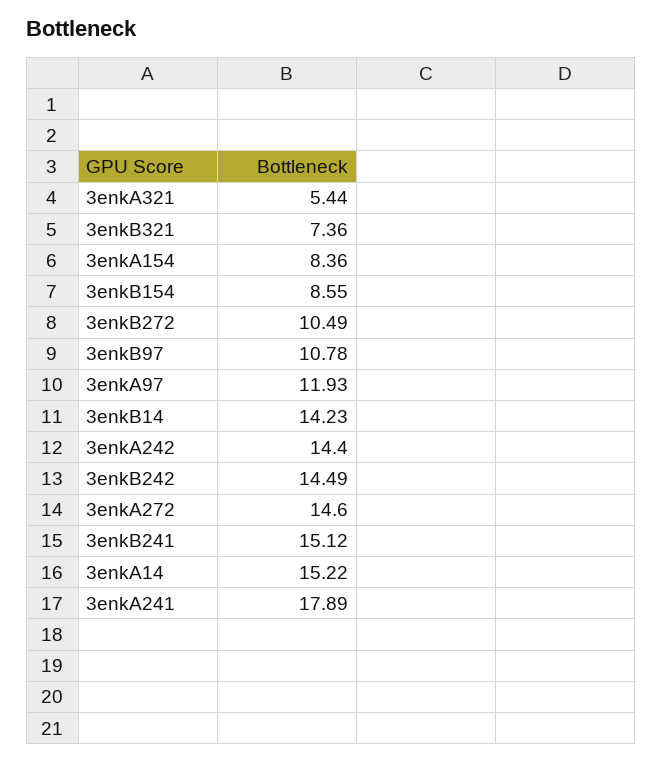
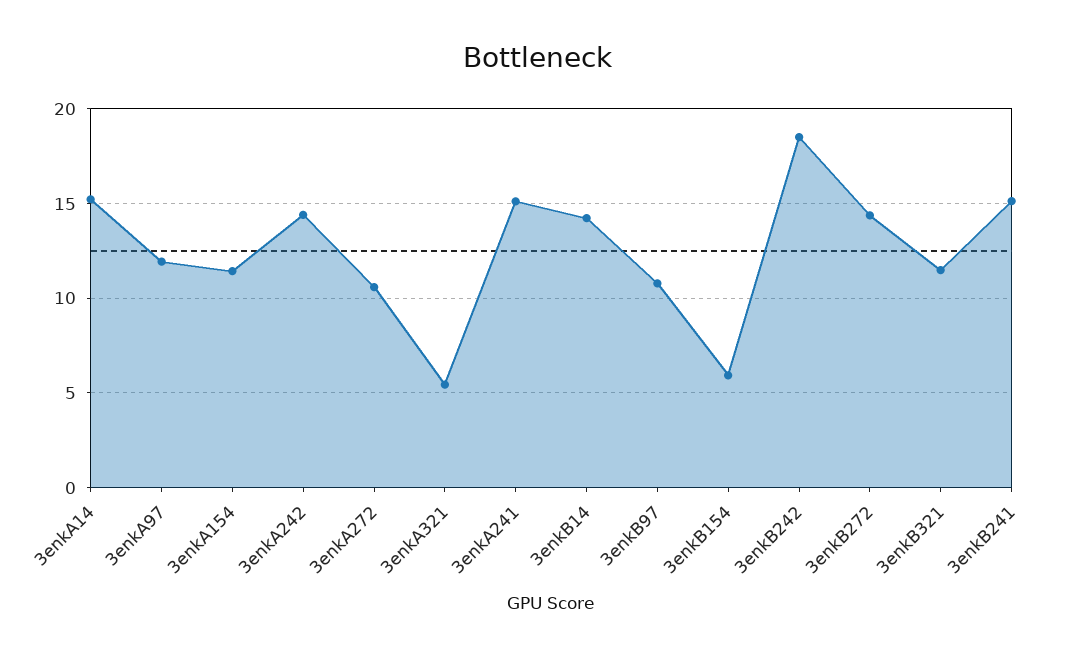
  {
    "3enkA321": 5.44,
-   "3enkB321": 7.36,
+   "3enkB321": 11.5,
-   "3enkA154": 8.36,
+   "3enkA154": 11.5,
-   "3enkB154": 8.55,
+   "3enkB154": 6,
-   "3enkB272": 10.49,
+   "3enkB272": 14.5,
    "3enkB97": 10.78,
    "3enkA97": 11.93,
    "3enkB14": 14.23,
    "3enkA242": 14.4,
-   "3enkB242": 14.49,
+   "3enkB242": 18.5,
-   "3enkA272": 14.6,
+   "3enkA272": 10.5,
    "3enkB241": 15.12,
    "3enkA14": 15.22,
-   "3enkA241": 17.89
+   "3enkA241": 15
  }

